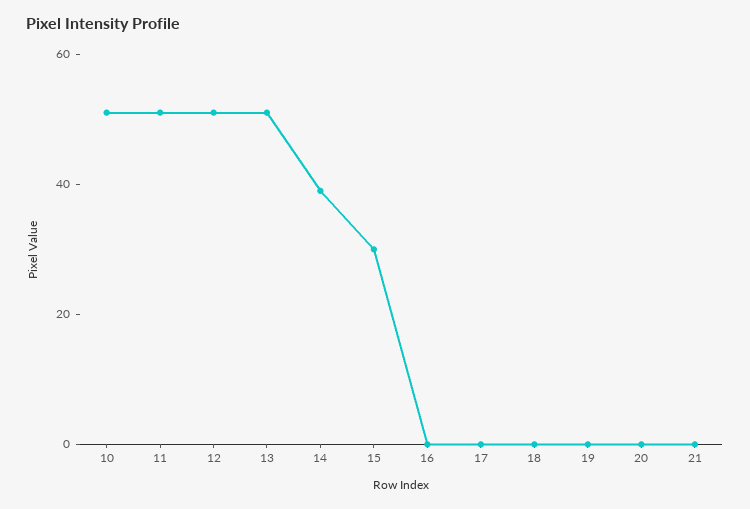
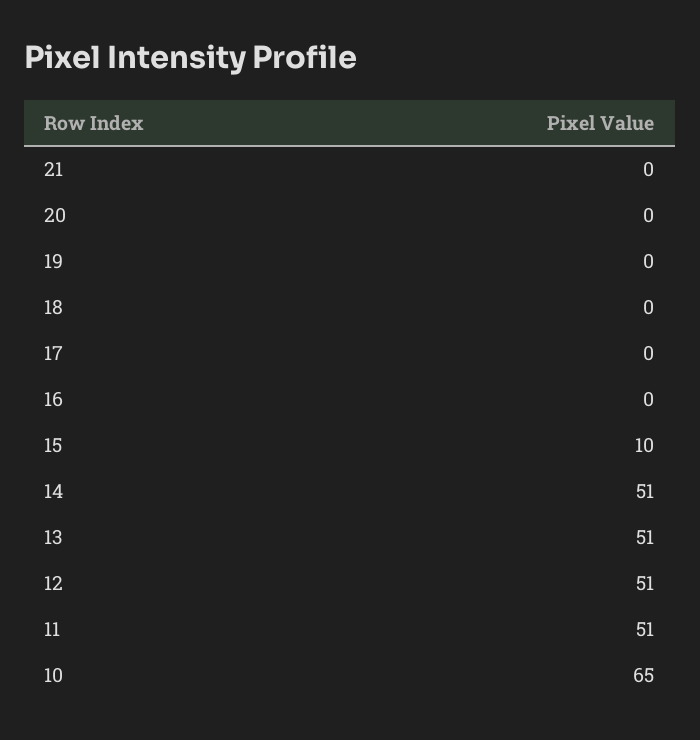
  {
-   "10": 50,
+   "10": 65,
    "11": 51,
    "12": 51,
    "13": 51,
-   "14": 40,
+   "14": 51,
-   "15": 30,
+   "15": 10,
    "16": 0,
    "17": 0,
    "18": 0,
    "19": 0,
    "20": 0,
    "21": 0
  }

